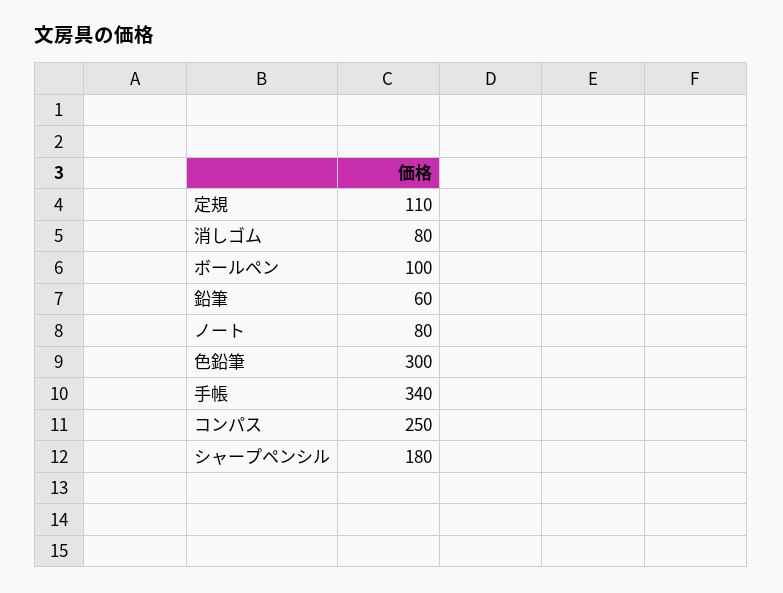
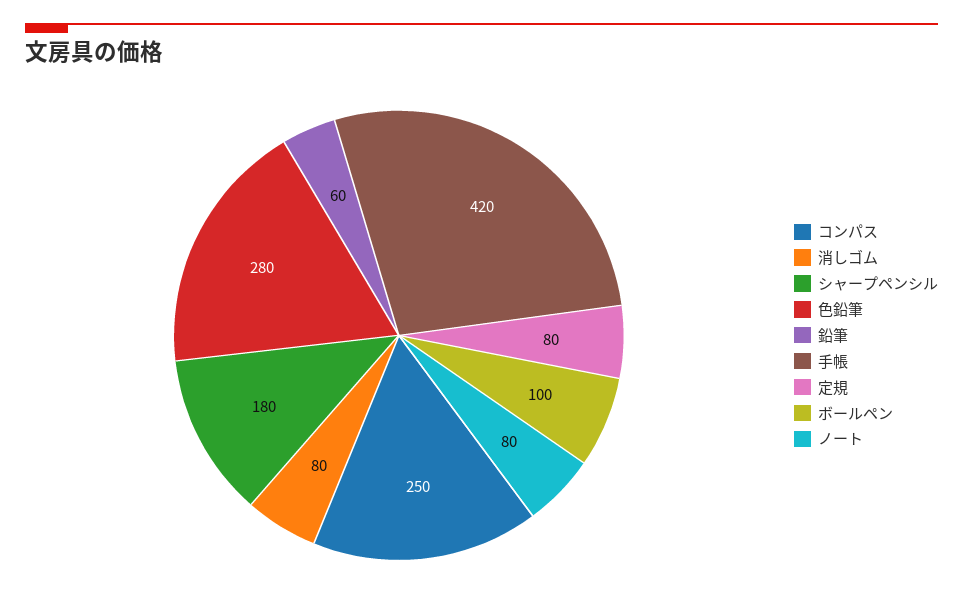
  {
-   "定規": 110,
+   "定規": 80,
    "消しゴム": 80,
    "ボールペン": 100,
    "鉛筆": 60,
    "ノート": 80,
-   "色鉛筆": 300,
+   "色鉛筆": 280,
-   "手帳": 340,
+   "手帳": 420,
    "コンパス": 250,
    "シャープペンシル": 180
  }

